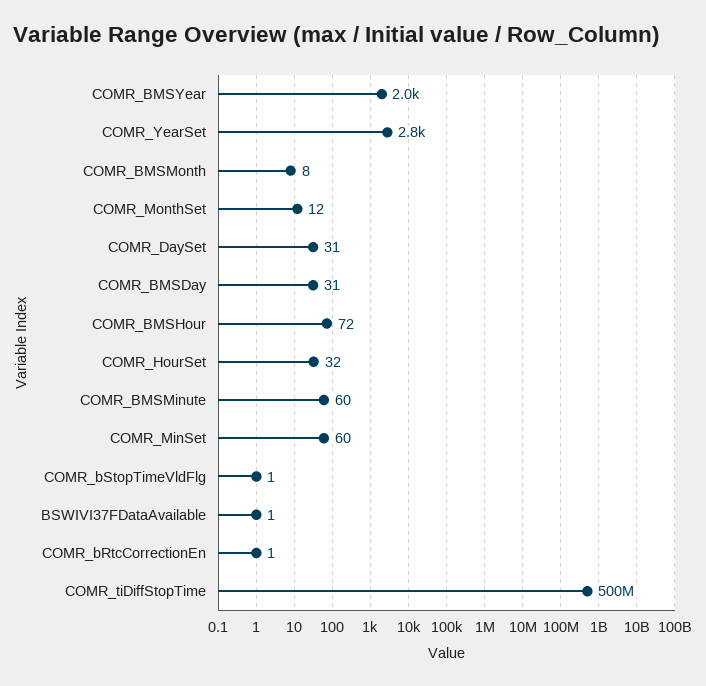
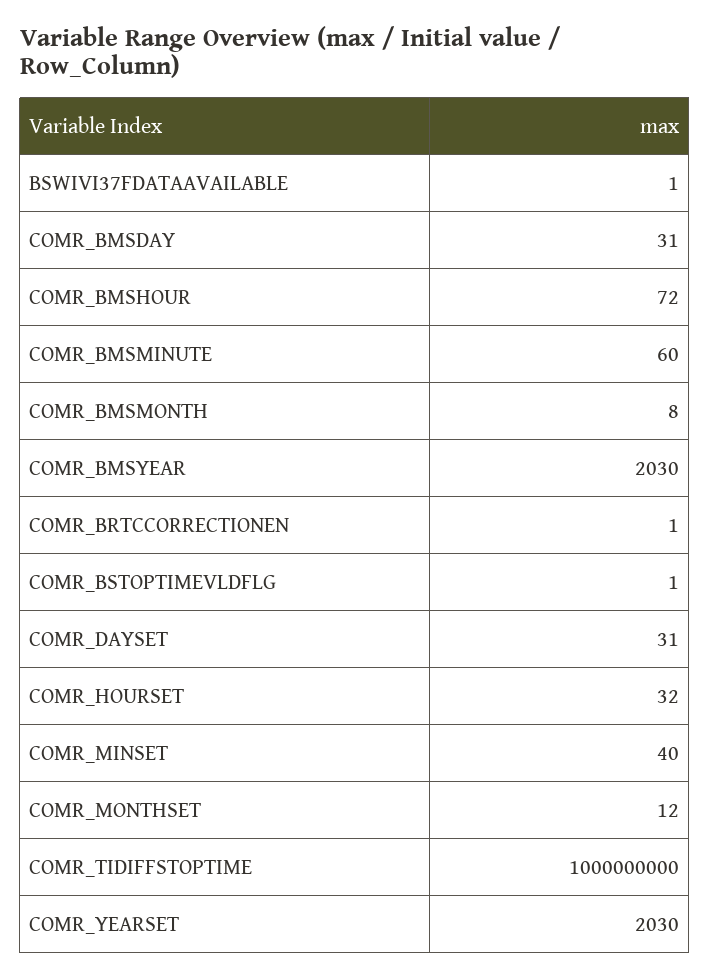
  {
    "COMR_BMSYear": 2030,
-   "COMR_YearSet": 2800,
+   "COMR_YearSet": 2030,
    "COMR_BMSMonth": 8,
    "COMR_MonthSet": 12,
    "COMR_DaySet": 31,
    "COMR_BMSDay": 31,
    "COMR_BMSHour": 72,
    "COMR_HourSet": 32,
    "COMR_BMSMinute": 60,
-   "COMR_MinSet": 60,
+   "COMR_MinSet": 40,
    "COMR_bStopTimeVldFlg": 1,
    "BSWIVI37FDataAvailable": 1,
    "COMR_bRtcCorrectionEn": 1,
-   "COMR_tiDiffStopTime": 500000000
+   "COMR_tiDiffStopTime": 1000000000
  }

